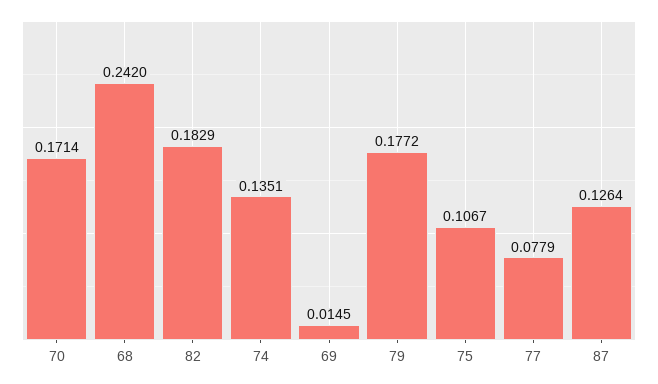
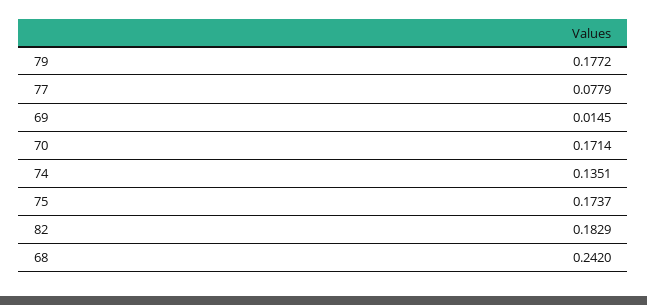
  {
    "70": 0.1714,
    "68": 0.242,
    "82": 0.1829,
    "74": 0.1351,
    "69": 0.0145,
    "79": 0.1772,
-   "75": 0.1067,
+   "75": 0.1737,
-   "77": 0.0779,
+   "77": 0.0779
-   "87": 0.1264
  }

